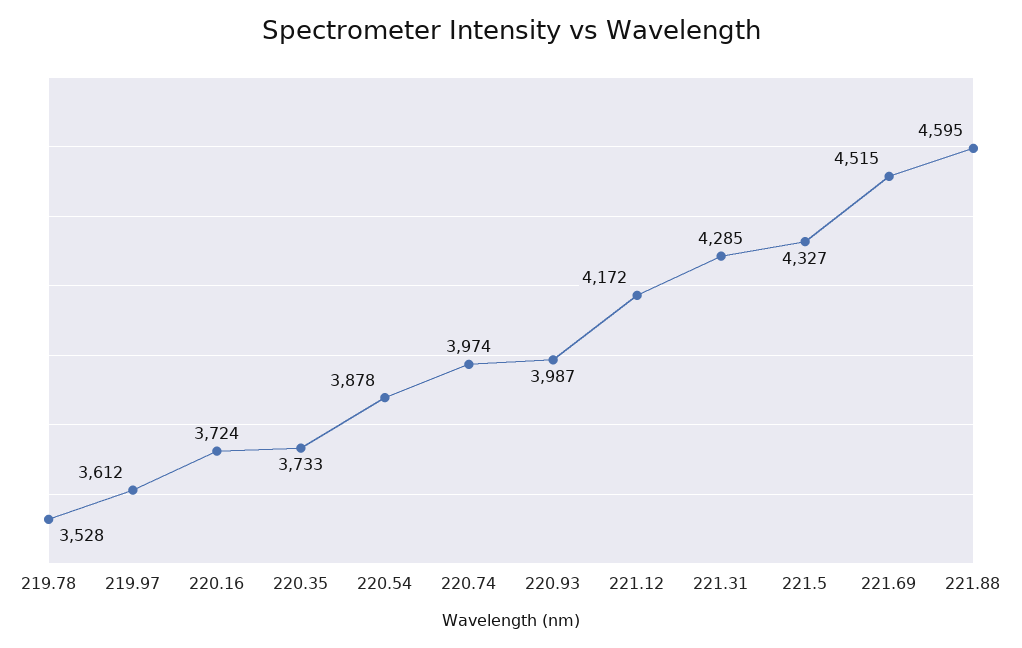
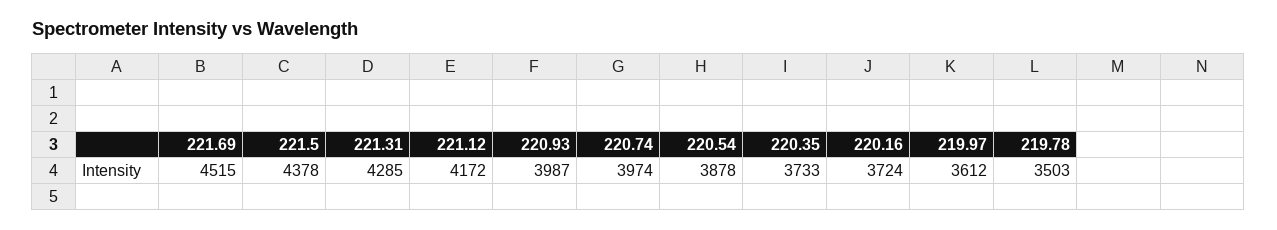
  {
-   "219.78": 3528,
+   "219.78": 3503,
    "219.97": 3612,
    "220.16": 3724,
    "220.35": 3733,
    "220.54": 3878,
    "220.74": 3974,
    "220.93": 3987,
    "221.12": 4172,
    "221.31": 4285,
-   "221.5": 4327,
+   "221.5": 4378,
-   "221.69": 4515,
+   "221.69": 4515
-   "221.88": 4595
  }

